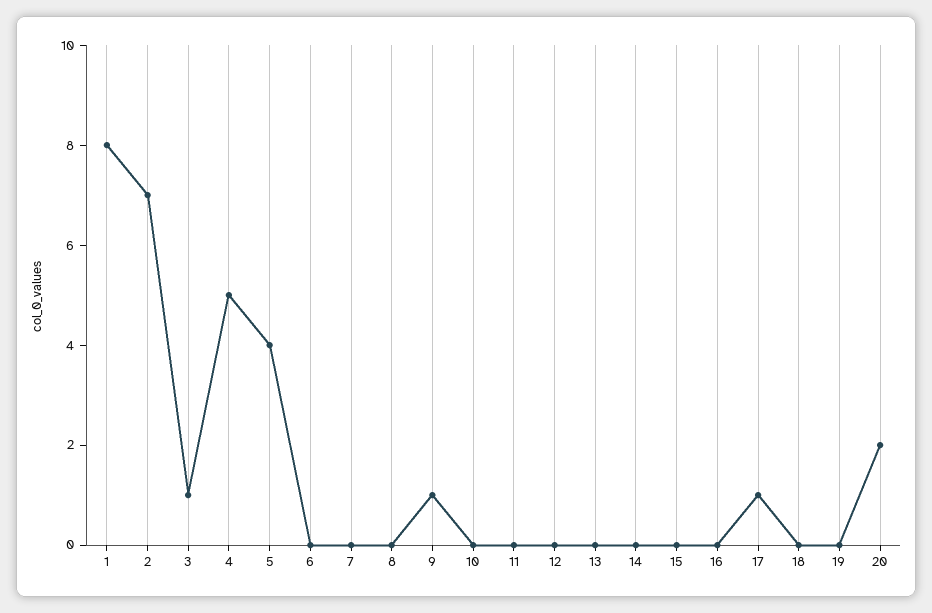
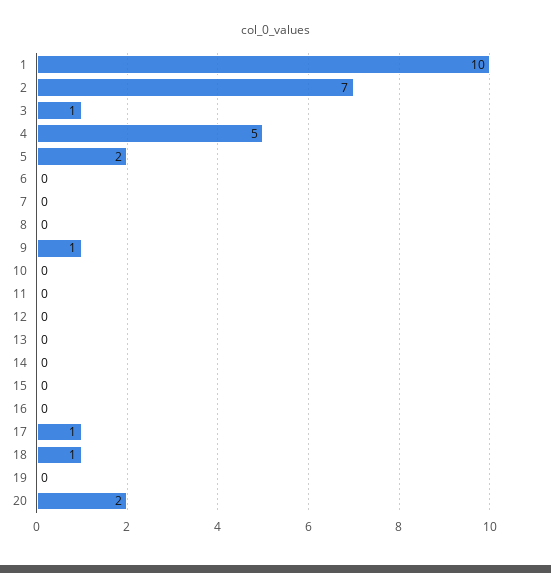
  {
-   "1": 8,
+   "1": 10,
    "2": 7,
    "3": 1,
    "4": 5,
-   "5": 4,
+   "5": 2,
    "6": 0,
    "7": 0,
    "8": 0,
    "9": 1,
    "10": 0,
    "11": 0,
    "12": 0,
    "13": 0,
    "14": 0,
    "15": 0,
    "16": 0,
    "17": 1,
-   "18": 0,
+   "18": 1,
    "19": 0,
    "20": 2
  }

